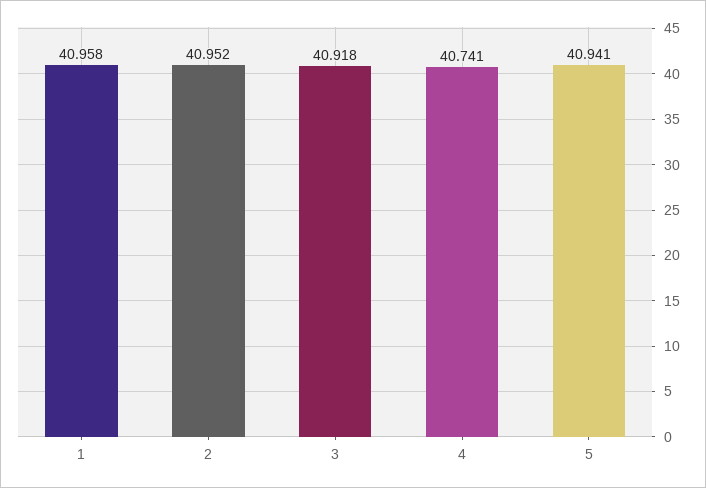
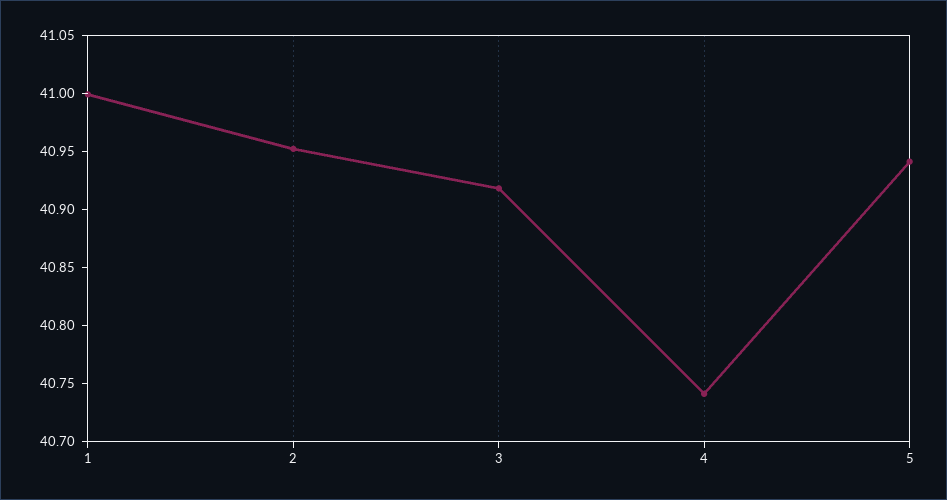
  {
-   "1": 40.958,
+   "1": 41,
    "2": 40.952,
    "3": 40.918,
    "4": 40.741,
    "5": 40.941
  }

